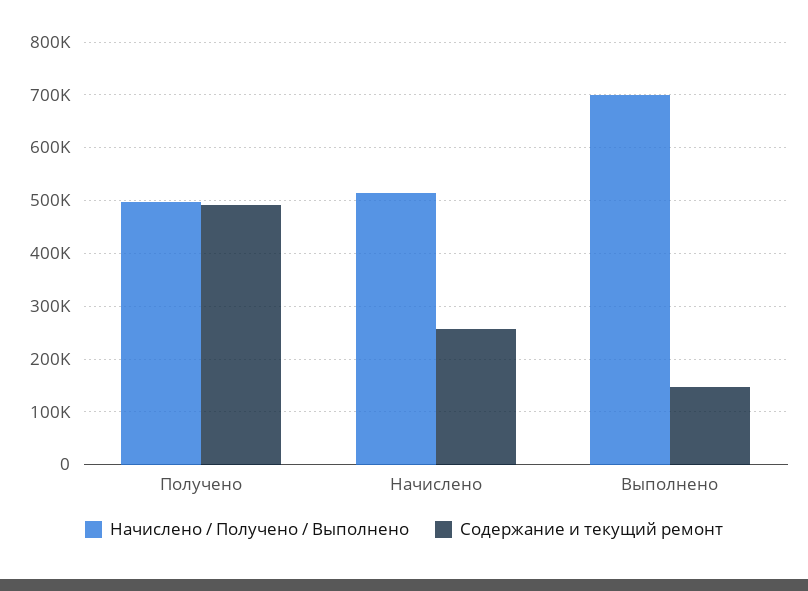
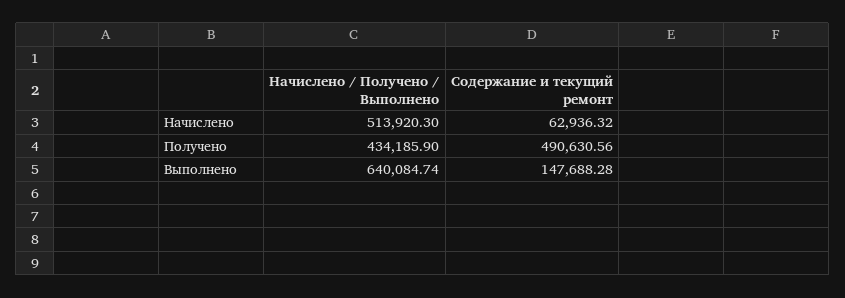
  {
    "Начислено / Получено / Выполнено": {
-     "Получено": 500000,
+     "Получено": 434185.9,
      "Начислено": 513920.3,
-     "Выполнено": 700000
+     "Выполнено": 640084.74
    },
    "Содержание и текущий ремонт": {
      "Получено": 490630.56,
-     "Начислено": 260000,
+     "Начислено": 62936.32,
      "Выполнено": 147688.28
    }
  }

